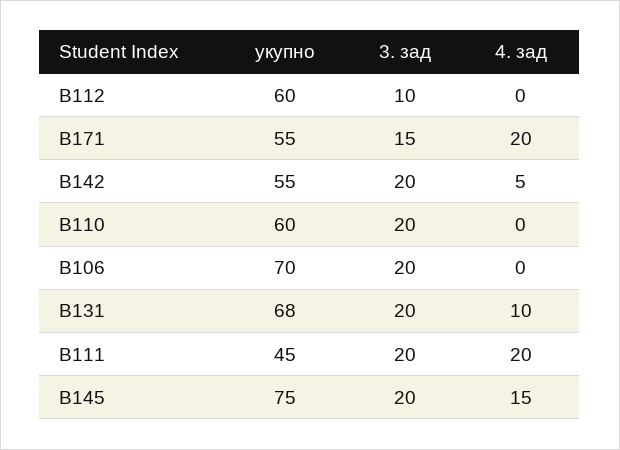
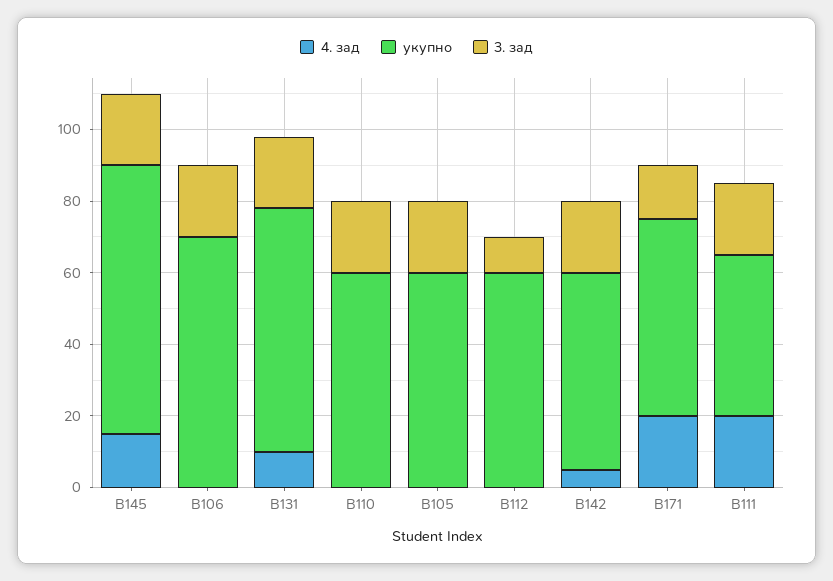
  {
    "укупно": {
      "B112": 60,
      "B171": 55,
      "B142": 55,
      "B110": 60,
      "B106": 70,
      "B131": 68,
      "B111": 45,
-     "B145": 75
+     "B145": 75,
+     "B105": 60
    },
    "3. зад": {
      "B112": 10,
      "B171": 15,
      "B142": 20,
      "B110": 20,
      "B106": 20,
      "B131": 20,
      "B111": 20,
-     "B145": 20
+     "B145": 20,
+     "B105": 20
    },
    "4. зад": {
      "B112": 0,
      "B171": 20,
      "B142": 5,
      "B110": 0,
      "B106": 0,
      "B131": 10,
      "B111": 20,
-     "B145": 15
+     "B145": 15,
+     "B105": 0
    }
  }

